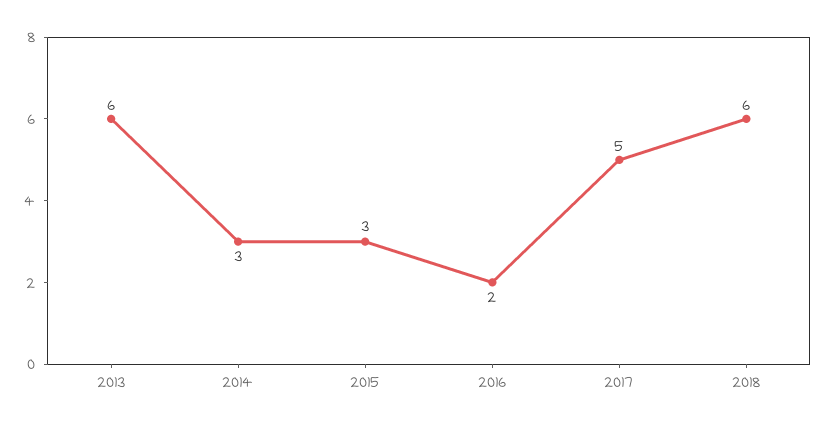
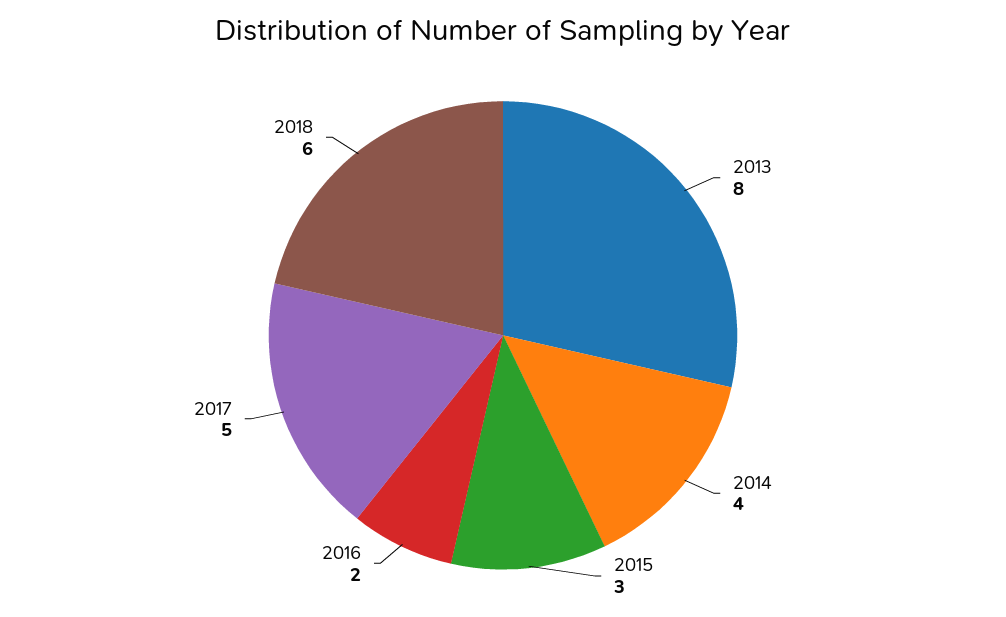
  {
-   "2013": 6,
+   "2013": 8,
-   "2014": 3,
+   "2014": 4,
    "2015": 3,
    "2016": 2,
    "2017": 5,
    "2018": 6
  }

